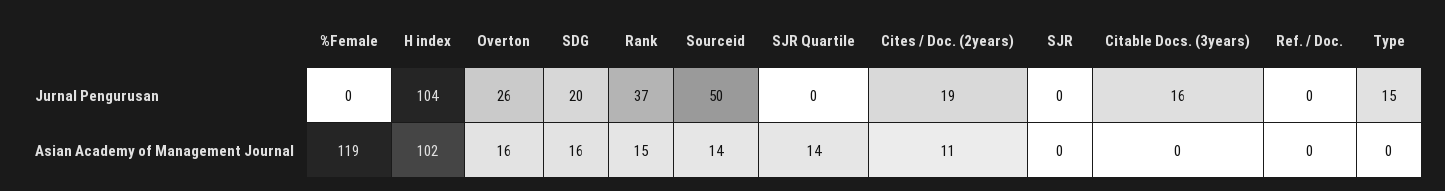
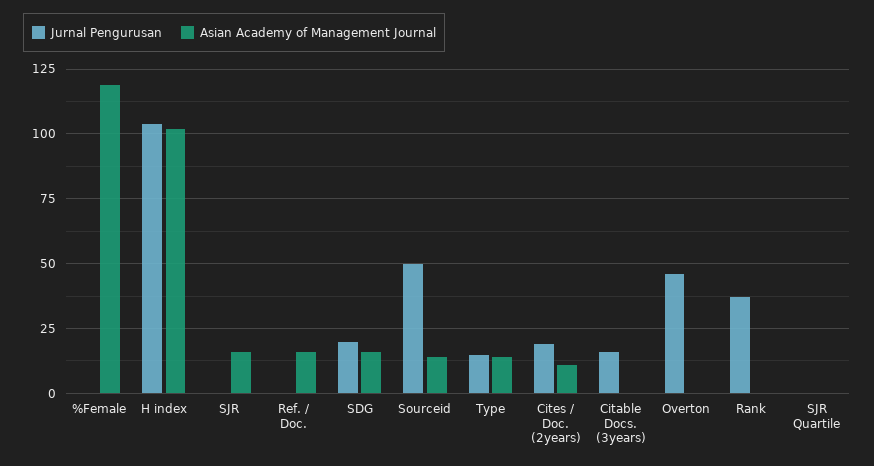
  {
    "Jurnal Pengurusan": {
      "%Female": 0,
      "H index": 104,
-     "Overton": 26,
+     "Overton": 45,
      "SDG": 20,
      "Rank": 37,
      "Sourceid": 50,
      "SJR Quartile": 0,
      "Cites / Doc. (2years)": 19,
      "SJR": 0,
      "Citable Docs. (3years)": 16,
      "Ref. / Doc.": 0,
      "Type": 15
    },
    "Asian Academy of Management Journal": {
      "%Female": 119,
      "H index": 102,
-     "Overton": 16,
+     "Overton": 0,
      "SDG": 16,
-     "Rank": 15,
+     "Rank": 0,
      "Sourceid": 14,
-     "SJR Quartile": 14,
+     "SJR Quartile": 0,
      "Cites / Doc. (2years)": 11,
-     "SJR": 0,
+     "SJR": 15,
      "Citable Docs. (3years)": 0,
-     "Ref. / Doc.": 0,
+     "Ref. / Doc.": 15,
-     "Type": 0
+     "Type": 15
    }
  }

